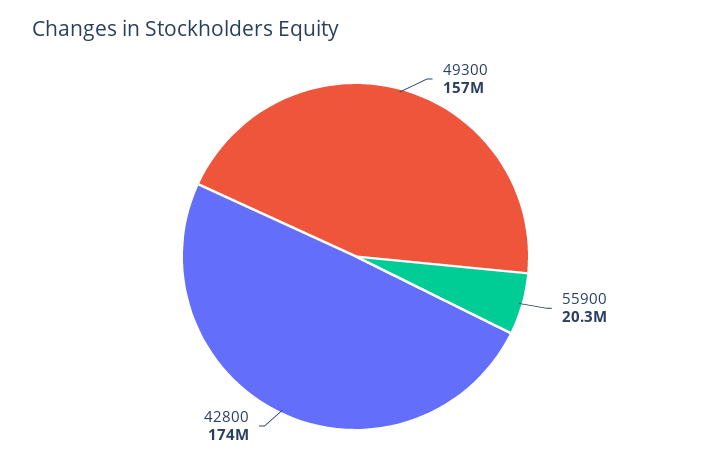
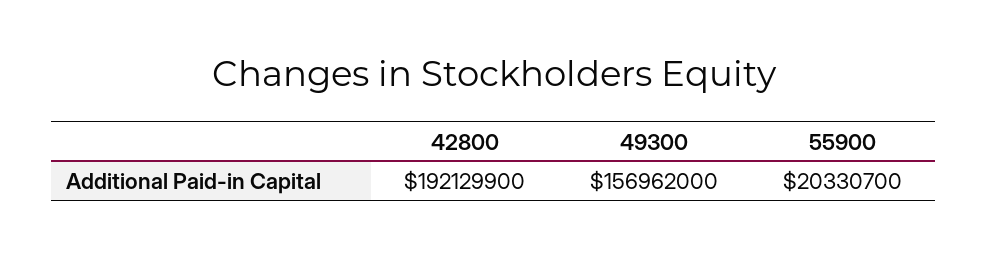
  {
    "49300": 156962000,
    "55900": 20330700,
-   "42800": 174000000
+   "42800": 192129900
  }

